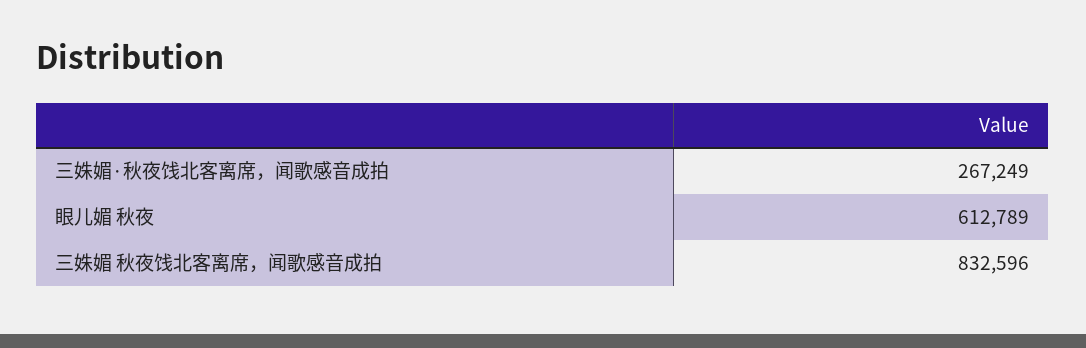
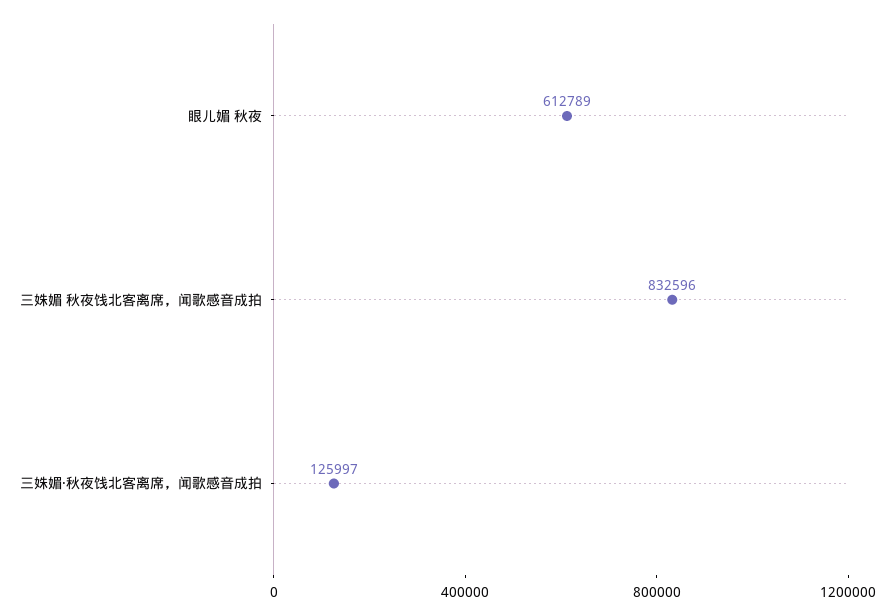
  {
-   "三姝媚·秋夜饯北客离席，闻歌感音成拍": 267249,
+   "三姝媚·秋夜饯北客离席，闻歌感音成拍": 125997,
    "眼儿媚 秋夜": 612789,
    "三姝媚 秋夜饯北客离席，闻歌感音成拍": 832596
  }

